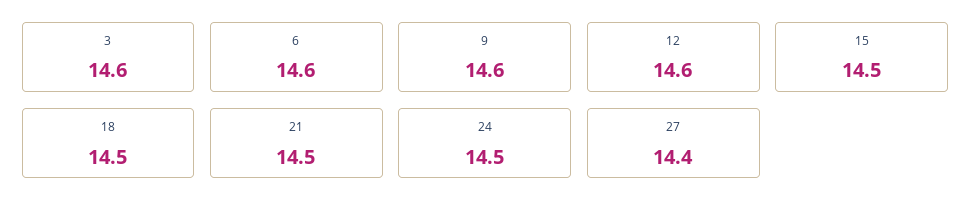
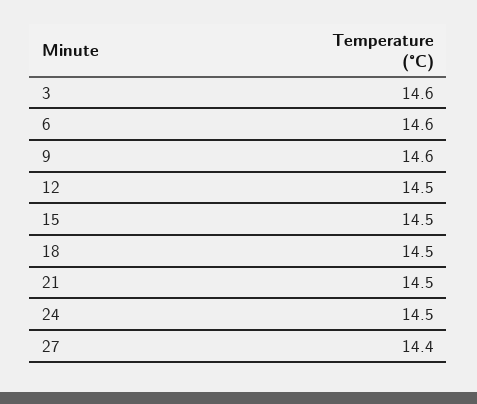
  {
    "3": 14.6,
    "6": 14.6,
    "9": 14.6,
-   "12": 14.6,
+   "12": 14.5,
    "15": 14.5,
    "18": 14.5,
    "21": 14.5,
    "24": 14.5,
    "27": 14.4
  }

